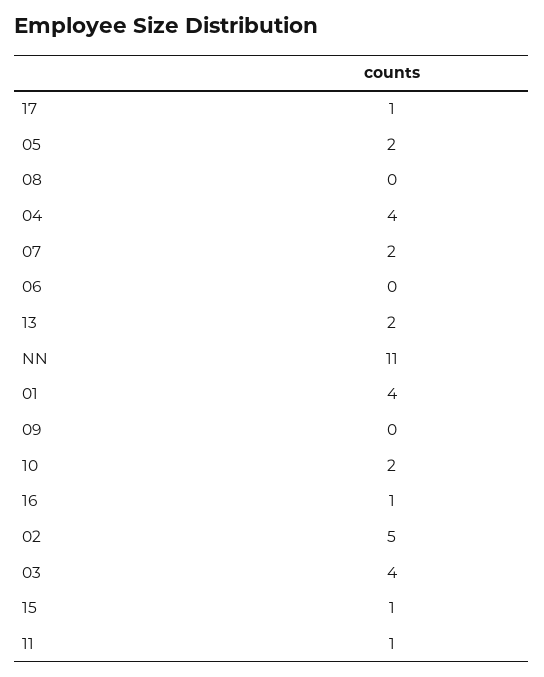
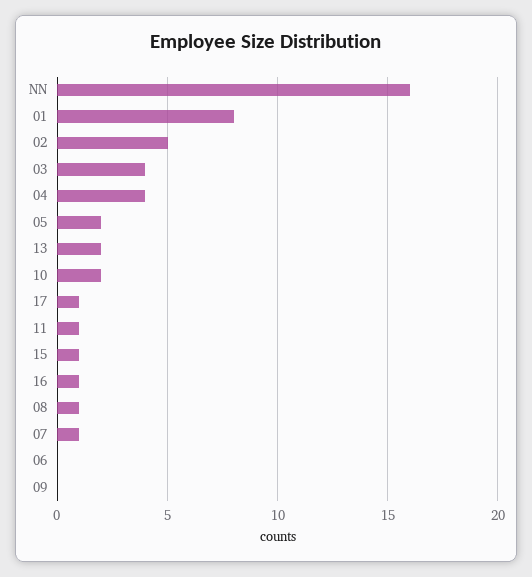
  {
    "17": 1,
    "05": 2,
-   "08": 0,
+   "08": 1,
    "04": 4,
-   "07": 2,
+   "07": 1,
    "06": 0,
    "13": 2,
-   "NN": 11,
+   "NN": 16,
-   "01": 4,
+   "01": 8,
    "09": 0,
    "10": 2,
    "16": 1,
    "02": 5,
    "03": 4,
    "15": 1,
    "11": 1
  }

